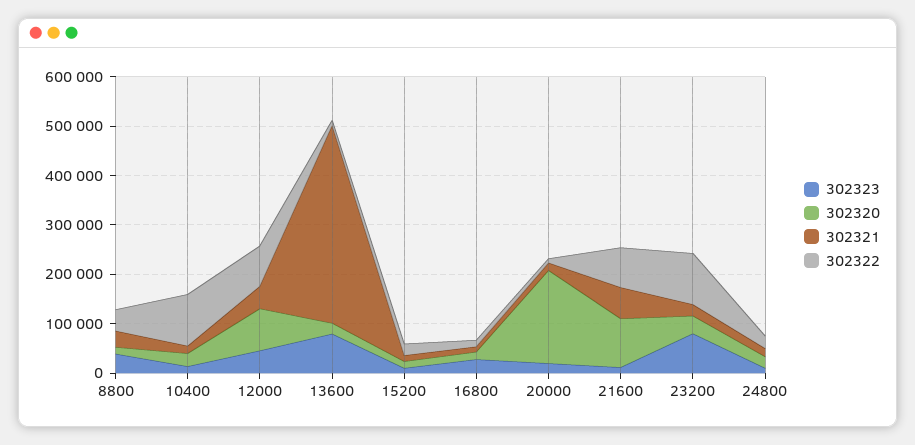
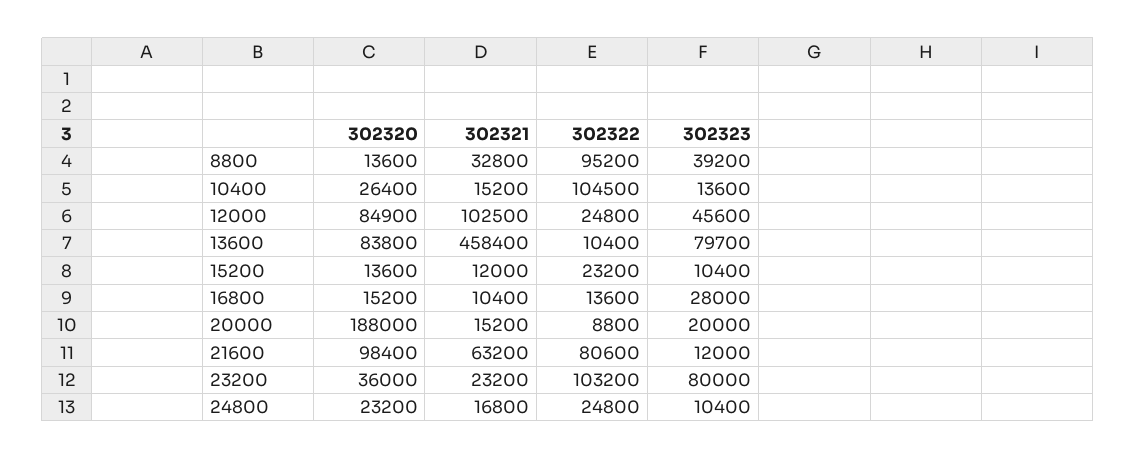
  {
    "302323": {
      "8800": 39200,
      "10400": 13600,
      "12000": 45600,
      "13600": 79700,
      "15200": 10400,
      "16800": 28000,
      "20000": 20000,
      "21600": 12000,
      "23200": 80000,
      "24800": 10400
    },
    "302320": {
      "8800": 13600,
      "10400": 26400,
      "12000": 84900,
-     "13600": 20000,
+     "13600": 83800,
      "15200": 13600,
      "16800": 15200,
      "20000": 188000,
      "21600": 98400,
      "23200": 36000,
      "24800": 23200
    },
    "302321": {
      "8800": 32800,
      "10400": 15200,
-     "12000": 40000,
+     "12000": 102500,
-     "13600": 400000,
+     "13600": 458400,
      "15200": 12000,
      "16800": 10400,
      "20000": 15200,
      "21600": 63200,
      "23200": 23200,
      "24800": 16800
    },
    "302322": {
-     "8800": 40000,
+     "8800": 95200,
      "10400": 104500,
-     "12000": 80000,
+     "12000": 24800,
      "13600": 10400,
      "15200": 23200,
      "16800": 13600,
      "20000": 8800,
      "21600": 80600,
      "23200": 103200,
      "24800": 24800
    }
  }

